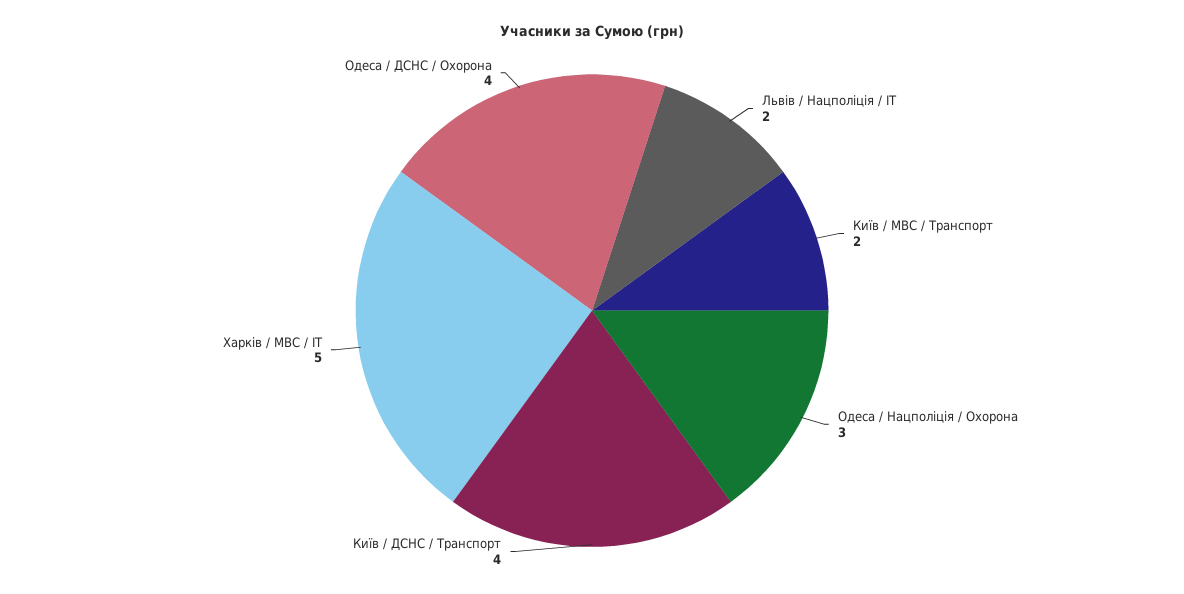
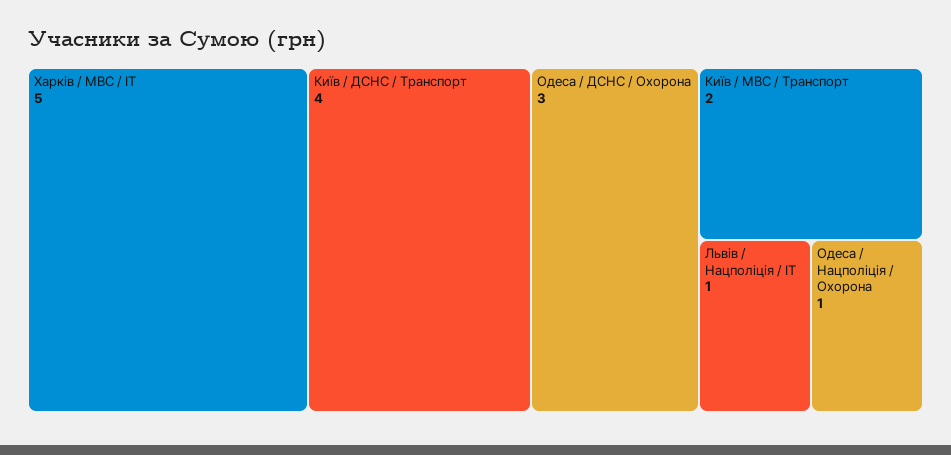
  {
-   "Львів / Нацполіція / ІТ": 2,
+   "Львів / Нацполіція / ІТ": 1,
    "Київ / МВС / Транспорт": 2,
-   "Одеса / Нацполіція / Охорона": 3,
+   "Одеса / Нацполіція / Охорона": 1,
    "Київ / ДСНС / Транспорт": 4,
    "Харків / МВС / ІТ": 5,
-   "Одеса / ДСНС / Охорона": 4
+   "Одеса / ДСНС / Охорона": 3
  }

